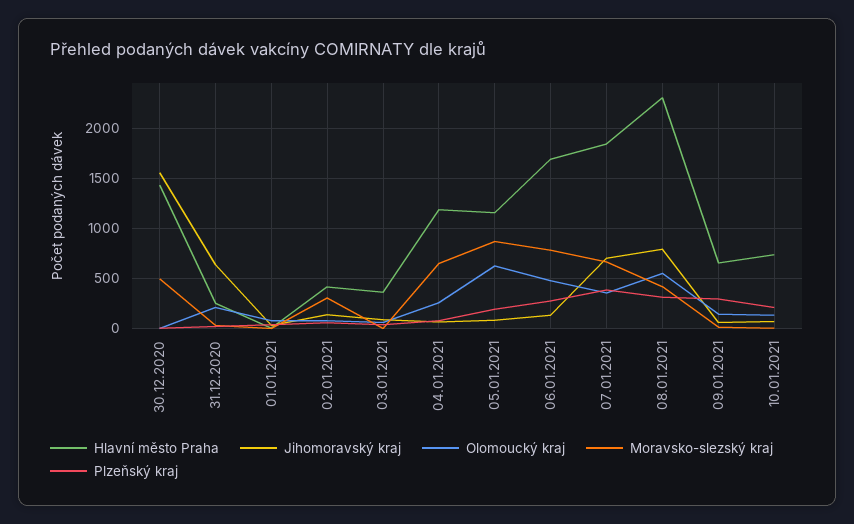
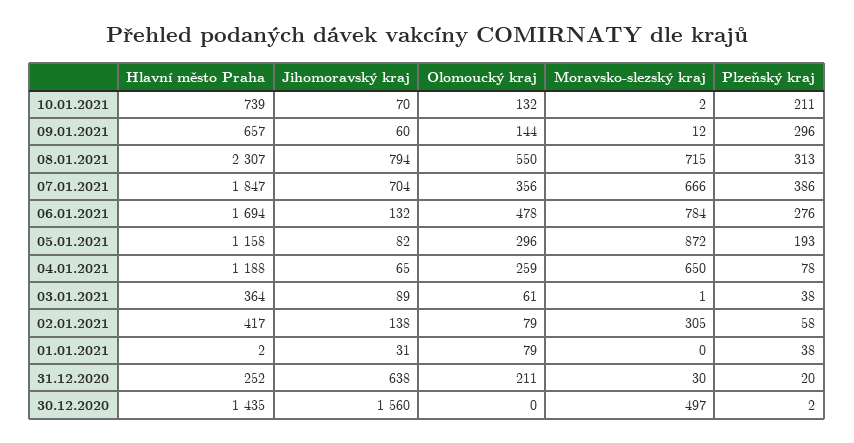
  {
    "Hlavní město Praha": {
      "30.12.2020": 1435,
      "31.12.2020": 252,
      "01.01.2021": 2,
      "02.01.2021": 417,
      "03.01.2021": 364,
      "04.01.2021": 1188,
      "05.01.2021": 1158,
      "06.01.2021": 1694,
      "07.01.2021": 1847,
      "08.01.2021": 2307,
      "09.01.2021": 657,
      "10.01.2021": 739
    },
    "Jihomoravský kraj": {
      "30.12.2020": 1560,
      "31.12.2020": 638,
      "01.01.2021": 31,
      "02.01.2021": 138,
      "03.01.2021": 89,
      "04.01.2021": 65,
      "05.01.2021": 82,
      "06.01.2021": 132,
      "07.01.2021": 704,
      "08.01.2021": 794,
      "09.01.2021": 60,
      "10.01.2021": 70
    },
    "Olomoucký kraj": {
      "30.12.2020": 0,
      "31.12.2020": 211,
      "01.01.2021": 79,
      "02.01.2021": 79,
      "03.01.2021": 61,
      "04.01.2021": 259,
-     "05.01.2021": 600,
+     "05.01.2021": 296,
      "06.01.2021": 478,
      "07.01.2021": 356,
      "08.01.2021": 550,
      "09.01.2021": 144,
      "10.01.2021": 132
    },
    "Moravsko-slezský kraj": {
      "30.12.2020": 497,
      "31.12.2020": 30,
      "01.01.2021": 0,
      "02.01.2021": 305,
      "03.01.2021": 1,
      "04.01.2021": 650,
      "05.01.2021": 872,
      "06.01.2021": 784,
      "07.01.2021": 666,
-     "08.01.2021": 400,
+     "08.01.2021": 715,
      "09.01.2021": 12,
      "10.01.2021": 2
    },
    "Plzeňský kraj": {
      "30.12.2020": 2,
      "31.12.2020": 20,
      "01.01.2021": 38,
      "02.01.2021": 58,
      "03.01.2021": 38,
      "04.01.2021": 78,
      "05.01.2021": 193,
      "06.01.2021": 276,
      "07.01.2021": 386,
      "08.01.2021": 313,
      "09.01.2021": 296,
      "10.01.2021": 211
    }
  }

